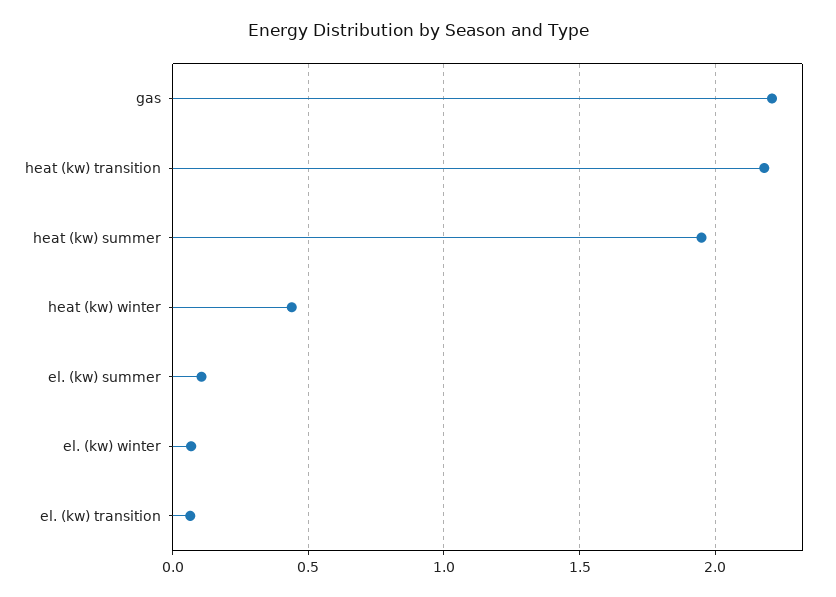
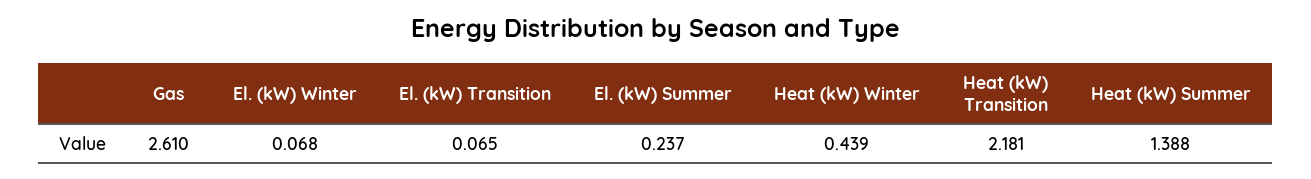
  {
-   "gas": 2.2,
+   "gas": 2.61,
    "heat (kw) transition": 2.181,
-   "heat (kw) summer": 1.95,
+   "heat (kw) summer": 1.388,
    "heat (kw) winter": 0.439,
-   "el. (kw) summer": 0.1,
+   "el. (kw) summer": 0.237,
    "el. (kw) winter": 0.068,
    "el. (kw) transition": 0.065
  }

